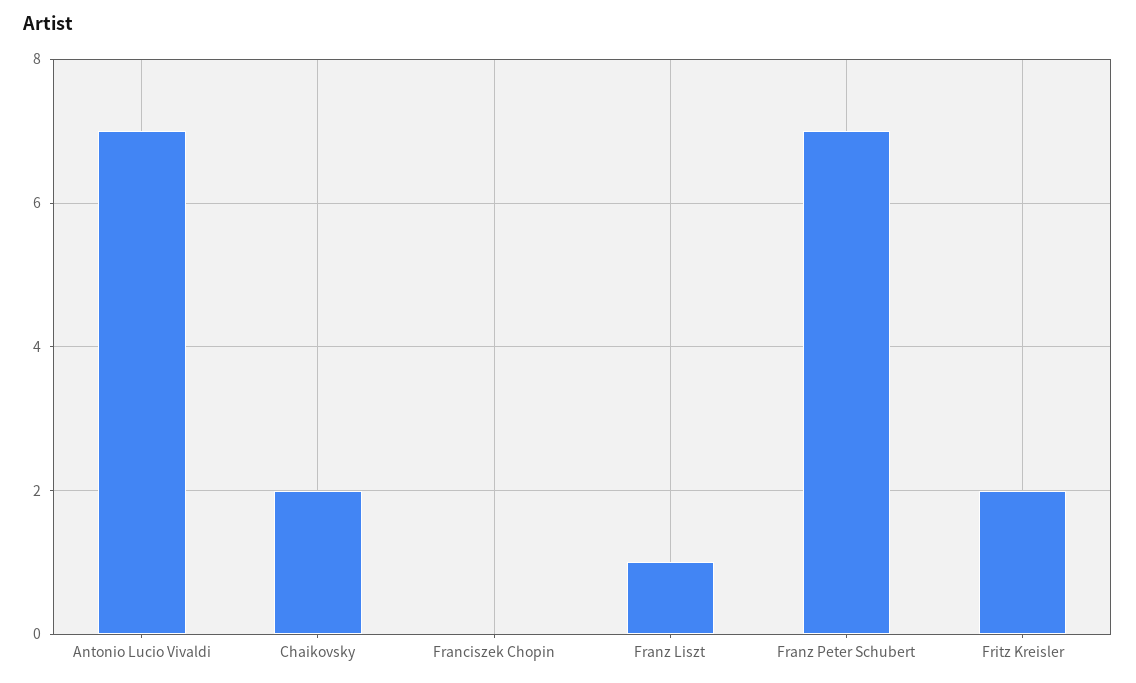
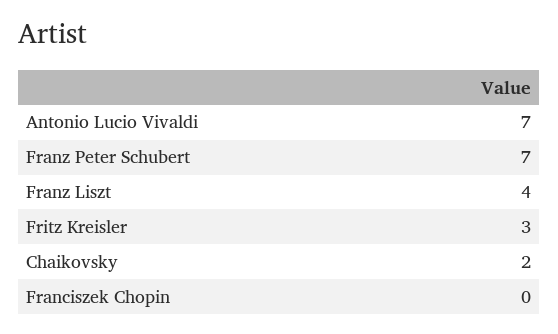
  {
    "Antonio Lucio Vivaldi": 7,
    "Chaikovsky": 2,
    "Franciszek Chopin": 0,
-   "Franz Liszt": 1,
+   "Franz Liszt": 4,
    "Franz Peter Schubert": 7,
-   "Fritz Kreisler": 2
+   "Fritz Kreisler": 3
  }

